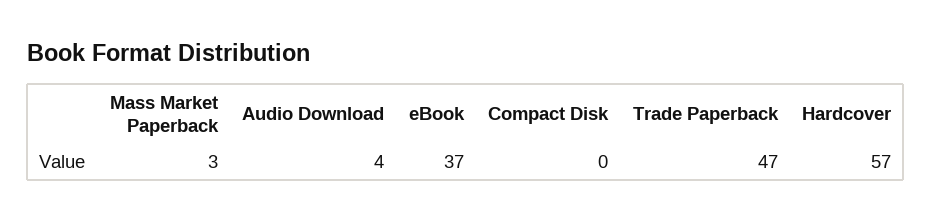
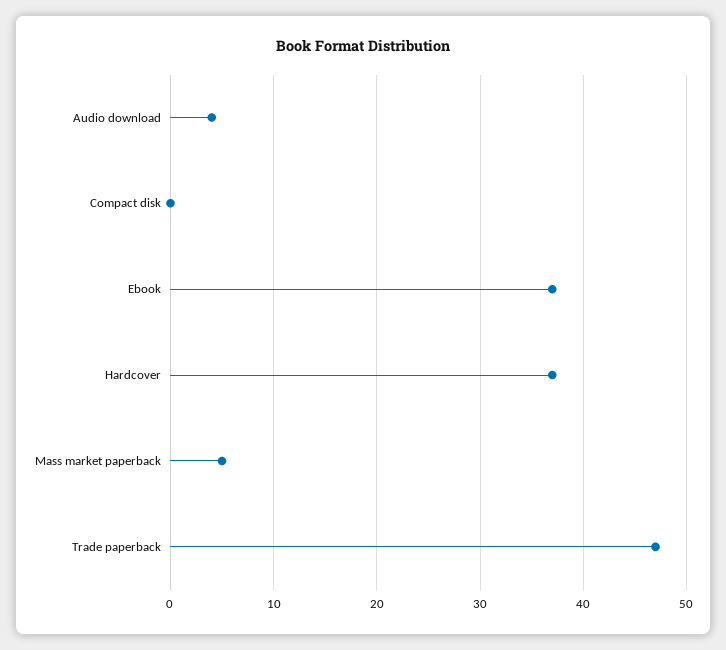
  {
-   "Mass Market Paperback": 3,
+   "Mass Market Paperback": 5,
    "Audio Download": 4,
    "eBook": 37,
    "Compact Disk": 0,
    "Trade Paperback": 47,
-   "Hardcover": 57
+   "Hardcover": 37
  }

